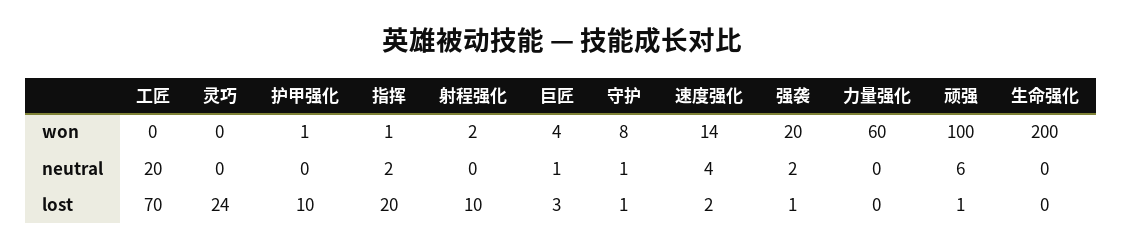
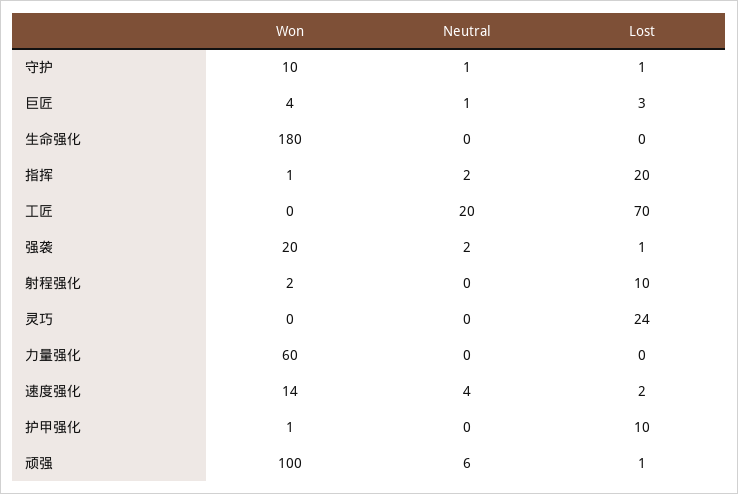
  {
    "工匠": {
      "won": 0,
      "neutral": 20,
      "lost": 70
    },
    "灵巧": {
      "won": 0,
      "neutral": 0,
      "lost": 24
    },
    "护甲强化": {
      "won": 1,
      "neutral": 0,
      "lost": 10
    },
    "指挥": {
      "won": 1,
      "neutral": 2,
      "lost": 20
    },
    "射程强化": {
      "won": 2,
      "neutral": 0,
      "lost": 10
    },
    "巨匠": {
      "won": 4,
      "neutral": 1,
      "lost": 3
    },
    "守护": {
-     "won": 8,
+     "won": 10,
      "neutral": 1,
      "lost": 1
    },
    "速度强化": {
      "won": 14,
      "neutral": 4,
      "lost": 2
    },
    "强袭": {
      "won": 20,
      "neutral": 2,
      "lost": 1
    },
    "力量强化": {
      "won": 60,
      "neutral": 0,
      "lost": 0
    },
    "顽强": {
      "won": 100,
      "neutral": 6,
      "lost": 1
    },
    "生命强化": {
-     "won": 200,
+     "won": 180,
      "neutral": 0,
      "lost": 0
    }
  }

